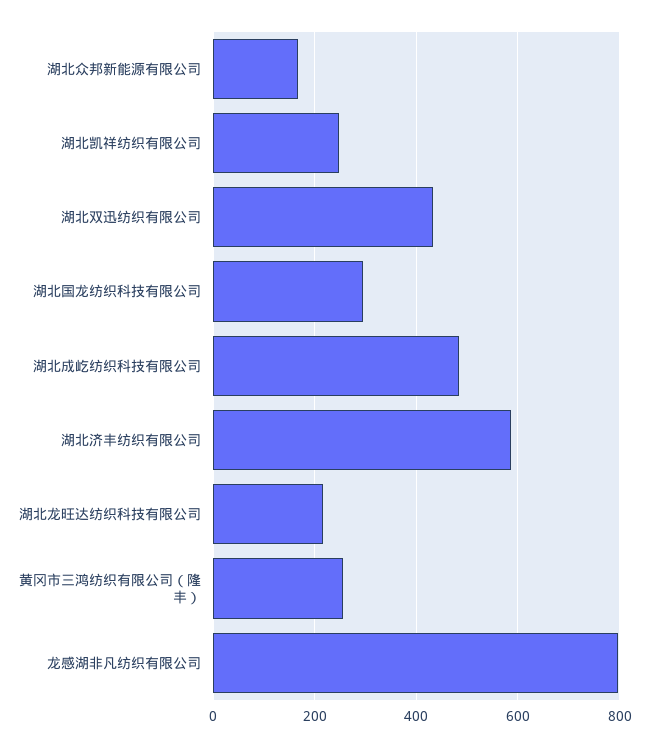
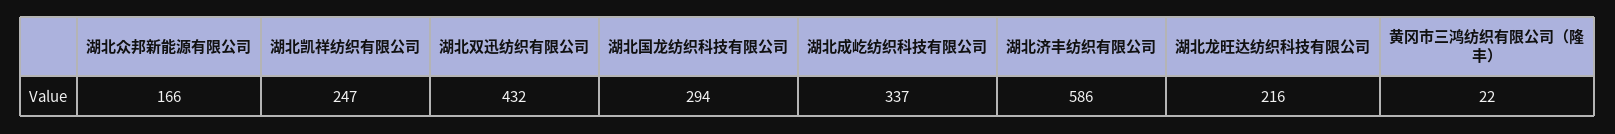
  {
    "湖北众邦新能源有限公司": 166,
    "湖北凯祥纺织有限公司": 247,
    "湖北双迅纺织有限公司": 432,
    "湖北国龙纺织科技有限公司": 294,
-   "湖北成屹纺织科技有限公司": 480,
+   "湖北成屹纺织科技有限公司": 337,
    "湖北济丰纺织有限公司": 586,
    "湖北龙旺达纺织科技有限公司": 216,
-   "黄冈市三鸿纺织有限公司（隆丰）": 260,
+   "黄冈市三鸿纺织有限公司（隆丰）": 22
-   "龙感湖非凡纺织有限公司": 800
  }

